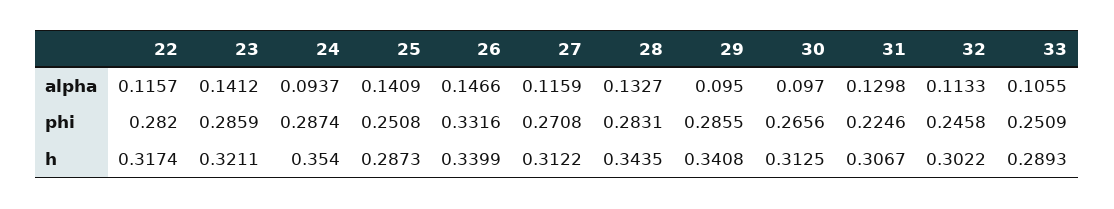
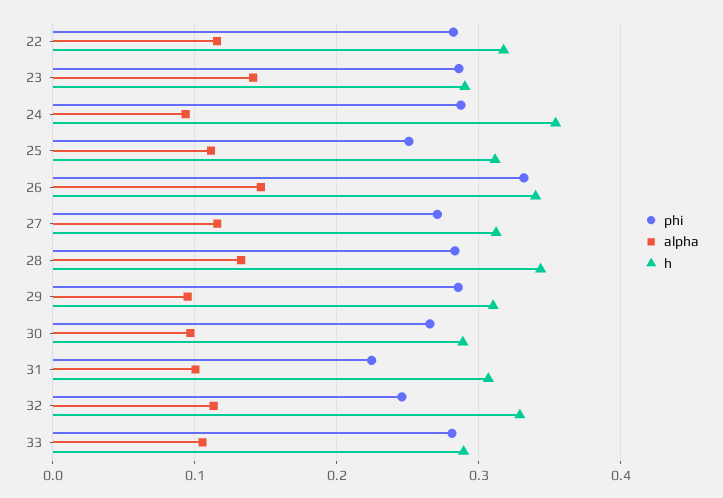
  {
    "alpha": {
      "22": 0.1157,
      "23": 0.1412,
      "24": 0.0937,
-     "25": 0.1409,
+     "25": 0.11,
      "26": 0.1466,
      "27": 0.1159,
      "28": 0.1327,
      "29": 0.095,
      "30": 0.097,
-     "31": 0.1298,
+     "31": 0.1,
      "32": 0.1133,
      "33": 0.1055
    },
    "phi": {
      "22": 0.282,
      "23": 0.2859,
      "24": 0.2874,
      "25": 0.2508,
      "26": 0.3316,
      "27": 0.2708,
      "28": 0.2831,
      "29": 0.2855,
      "30": 0.2656,
      "31": 0.2246,
      "32": 0.2458,
-     "33": 0.2509
+     "33": 0.28
    },
    "h": {
      "22": 0.3174,
-     "23": 0.3211,
+     "23": 0.29,
      "24": 0.354,
-     "25": 0.2873,
+     "25": 0.31,
      "26": 0.3399,
      "27": 0.3122,
      "28": 0.3435,
-     "29": 0.3408,
+     "29": 0.31,
-     "30": 0.3125,
+     "30": 0.29,
      "31": 0.3067,
-     "32": 0.3022,
+     "32": 0.33,
      "33": 0.2893
    }
  }

